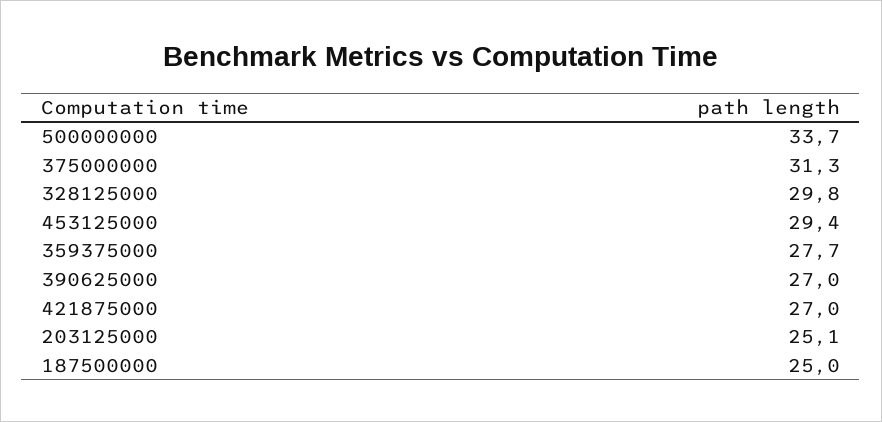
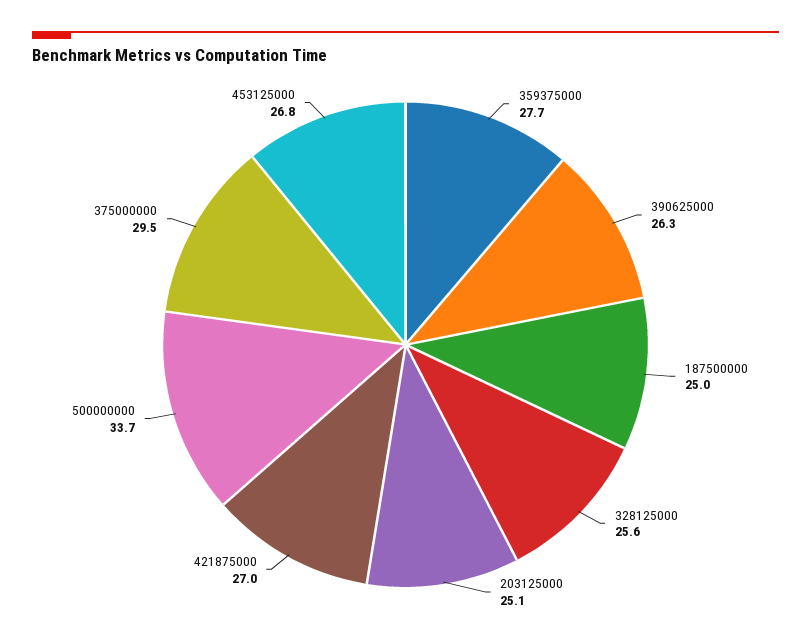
  {
    "500000000": 33.7,
-   "375000000": 31.3,
+   "375000000": 29.5,
-   "328125000": 29.8,
+   "328125000": 25.6,
-   "453125000": 29.4,
+   "453125000": 26.8,
    "359375000": 27.7,
-   "390625000": 27,
+   "390625000": 26.3,
    "421875000": 27,
    "203125000": 25.1,
    "187500000": 25
  }

